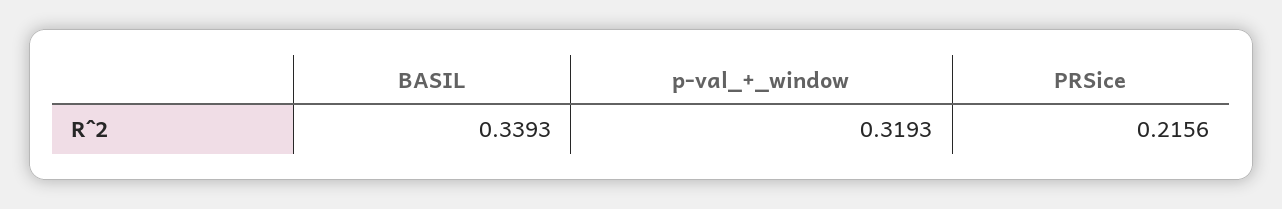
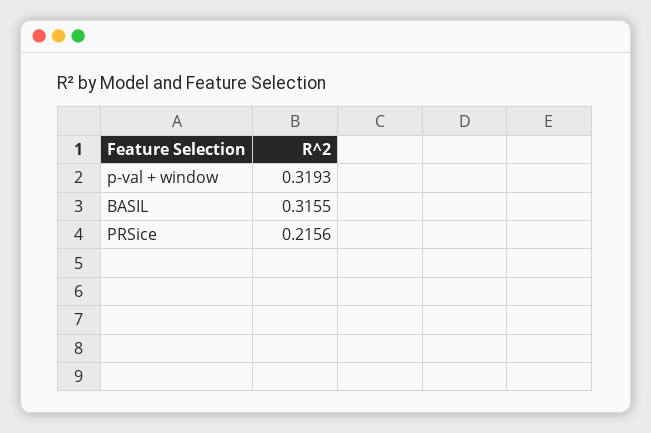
  {
-   "BASIL": 0.3393,
+   "BASIL": 0.3155,
    "p-val_+_window": 0.3193,
    "PRSice": 0.2156
  }

